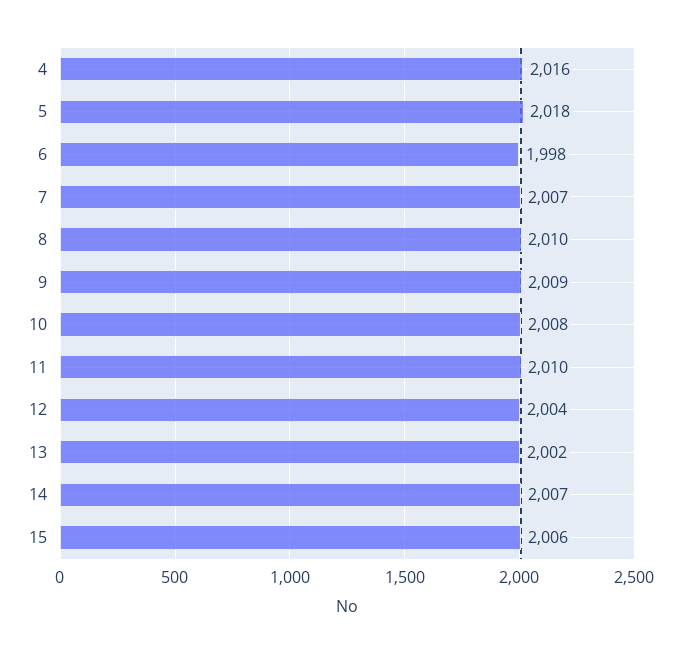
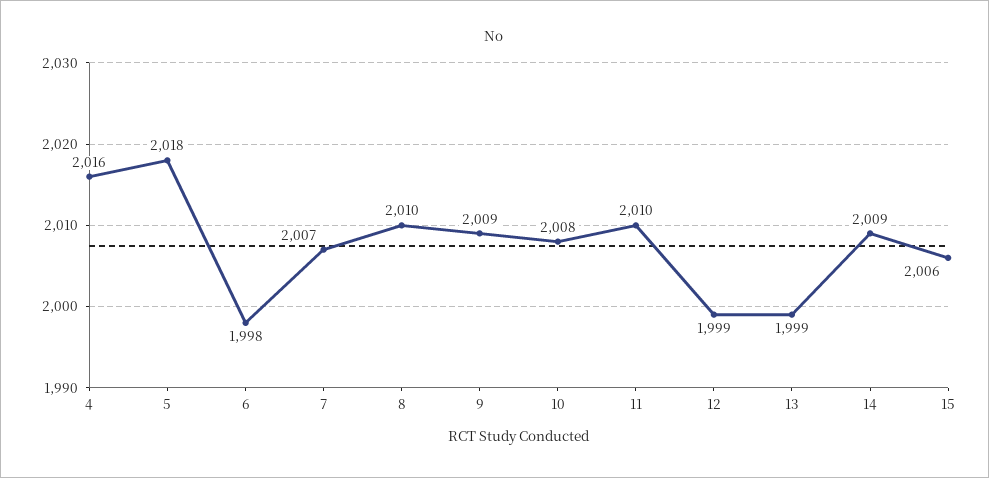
  {
    "4": 2016,
    "5": 2018,
    "6": 1998,
    "7": 2007,
    "8": 2010,
    "9": 2009,
    "10": 2008,
    "11": 2010,
-   "12": 2004,
+   "12": 1999,
-   "13": 2002,
+   "13": 1999,
-   "14": 2007,
+   "14": 2009,
    "15": 2006
  }

